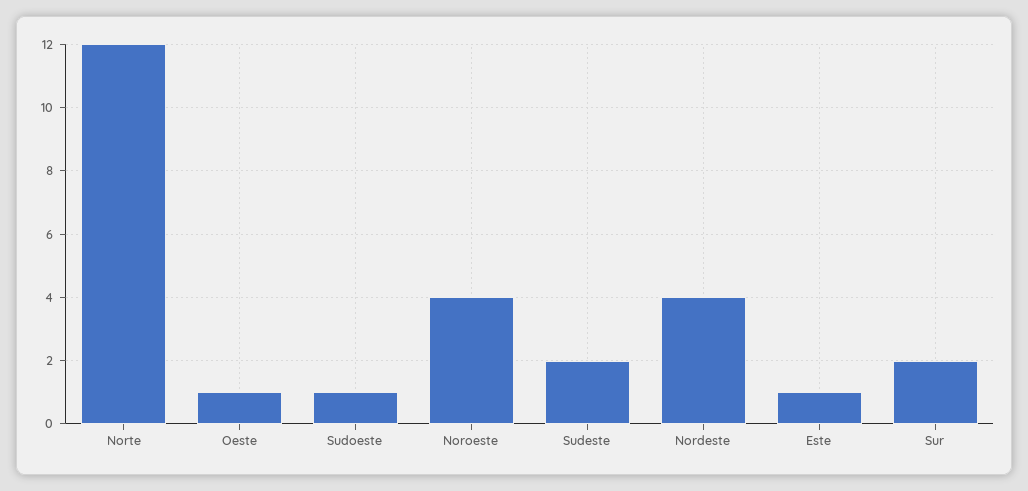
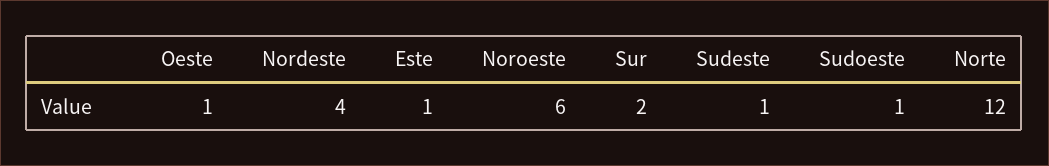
  {
    "Norte": 12,
    "Oeste": 1,
    "Sudoeste": 1,
-   "Noroeste": 4,
+   "Noroeste": 6,
-   "Sudeste": 2,
+   "Sudeste": 1,
    "Nordeste": 4,
    "Este": 1,
    "Sur": 2
  }

